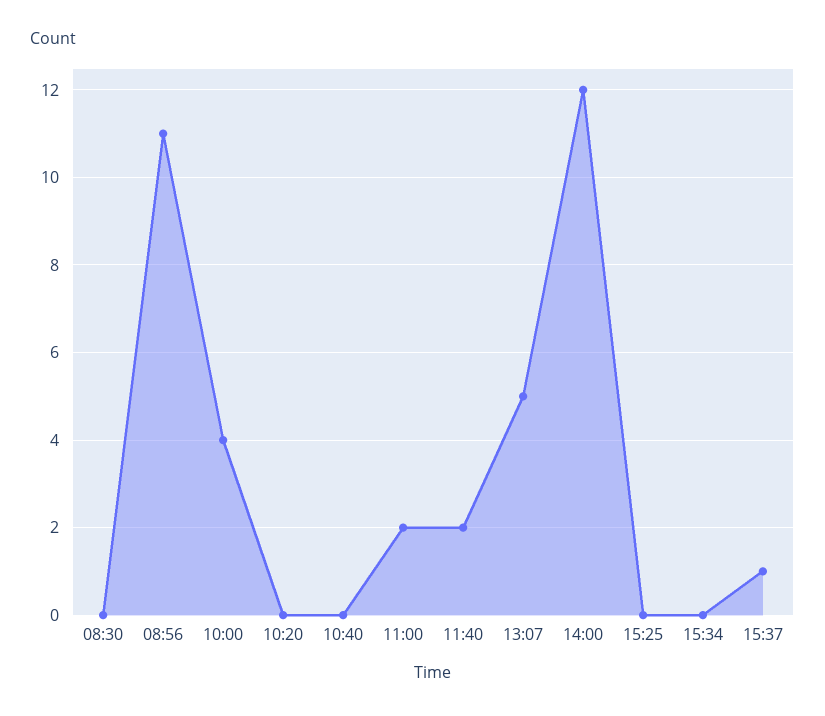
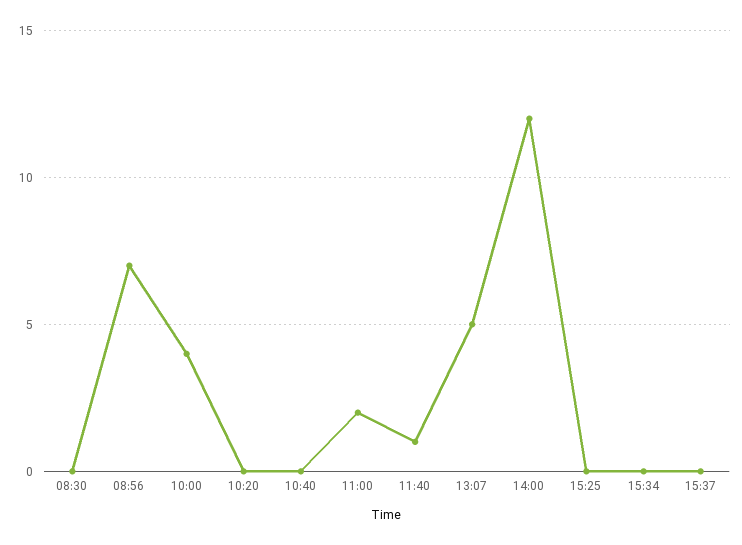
  {
    "08:30": 0,
-   "08:56": 11,
+   "08:56": 7,
    "10:00": 4,
    "10:20": 0,
    "10:40": 0,
    "11:00": 2,
-   "11:40": 2,
+   "11:40": 1,
    "13:07": 5,
    "14:00": 12,
    "15:25": 0,
    "15:34": 0,
-   "15:37": 1
+   "15:37": 0
  }

